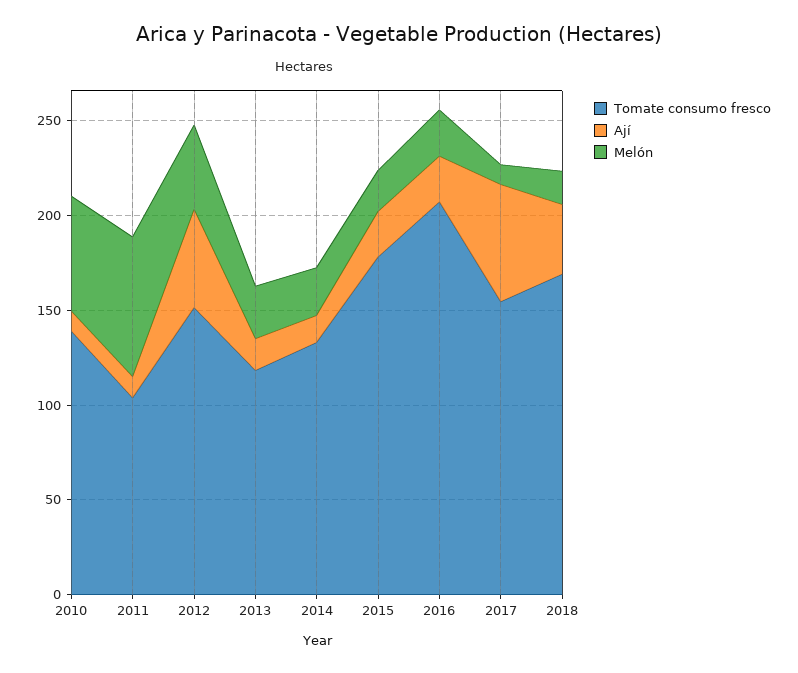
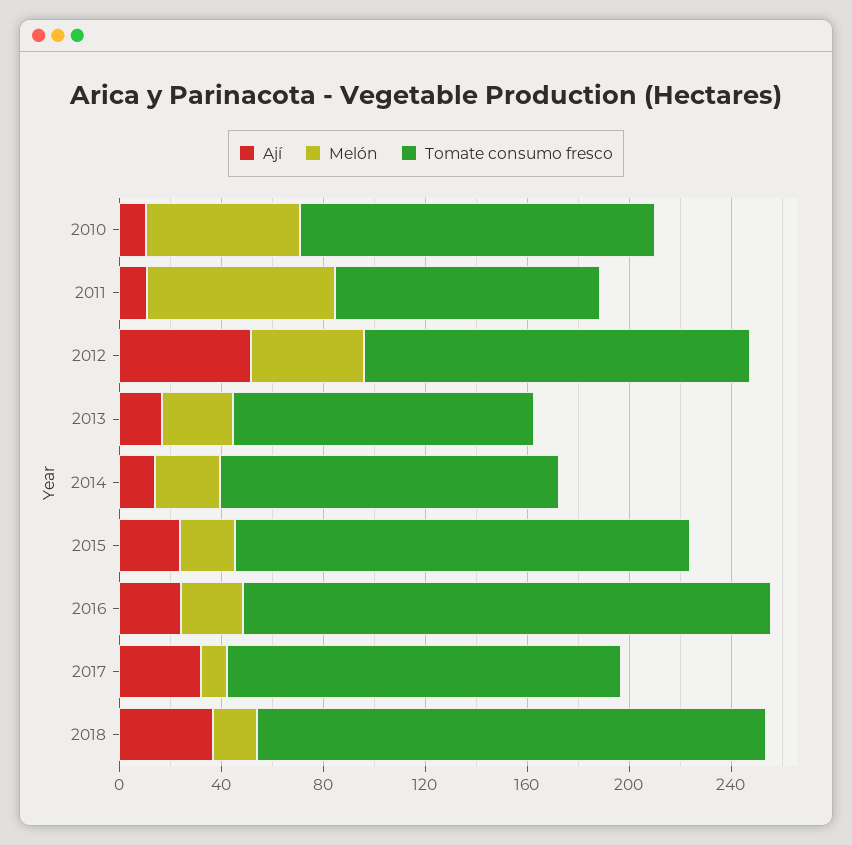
  {
    "Tomate consumo fresco": {
      "2010": 140,
      "2011": 100,
      "2012": 150,
      "2013": 120,
      "2014": 130,
      "2015": 180,
      "2016": 210,
      "2017": 150,
-     "2018": 170
+     "2018": 200
    },
    "Ají": {
      "2010": 10,
      "2011": 10,
      "2012": 50,
      "2013": 20,
      "2014": 10,
      "2015": 20,
      "2016": 20,
-     "2017": 60,
+     "2017": 30,
      "2018": 40
    },
    "Melón": {
      "2010": 60,
      "2011": 70,
      "2012": 40,
      "2013": 30,
      "2014": 30,
      "2015": 20,
      "2016": 20,
      "2017": 10,
      "2018": 20
    }
  }

